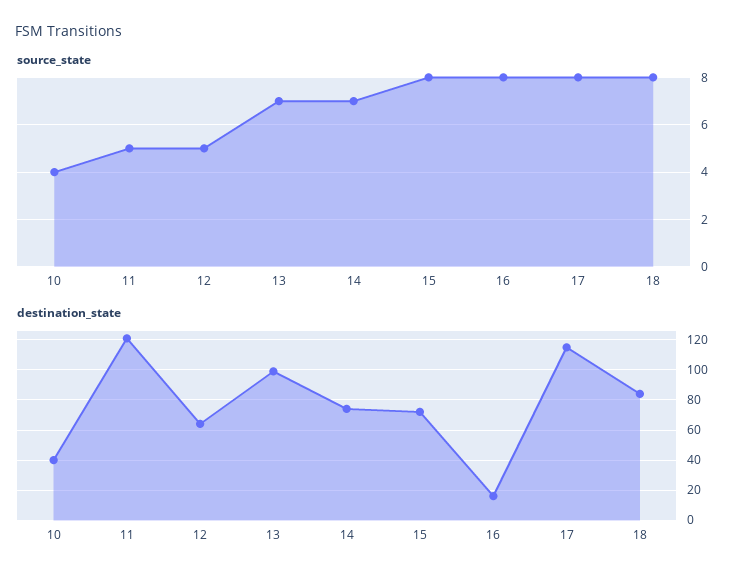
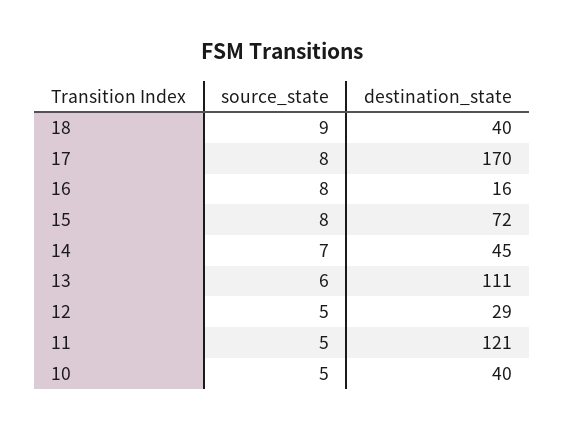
  {
    "source_state": {
-     "10": 4,
+     "10": 5,
      "11": 5,
      "12": 5,
-     "13": 7,
+     "13": 6,
      "14": 7,
      "15": 8,
      "16": 8,
      "17": 8,
-     "18": 8
+     "18": 9
    },
    "destination_state": {
      "10": 40,
      "11": 121,
-     "12": 65,
+     "12": 29,
-     "13": 100,
+     "13": 111,
-     "14": 75,
+     "14": 45,
      "15": 72,
      "16": 16,
-     "17": 115,
+     "17": 170,
-     "18": 85
+     "18": 40
    }
  }

